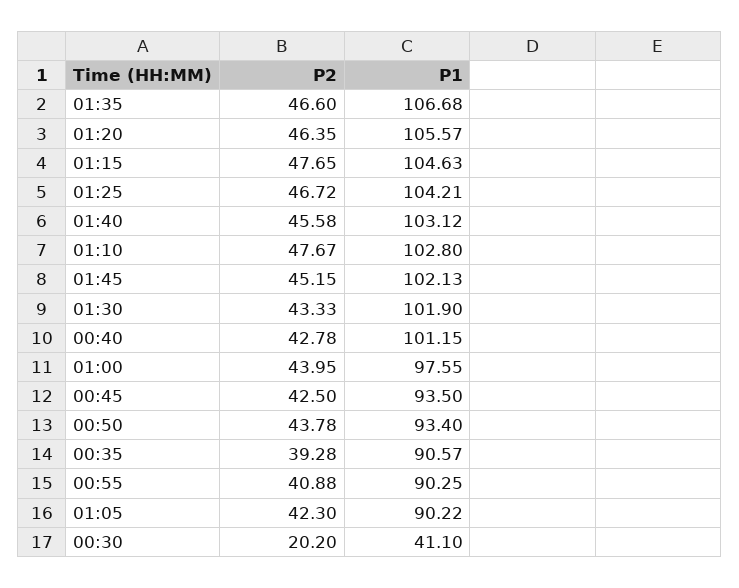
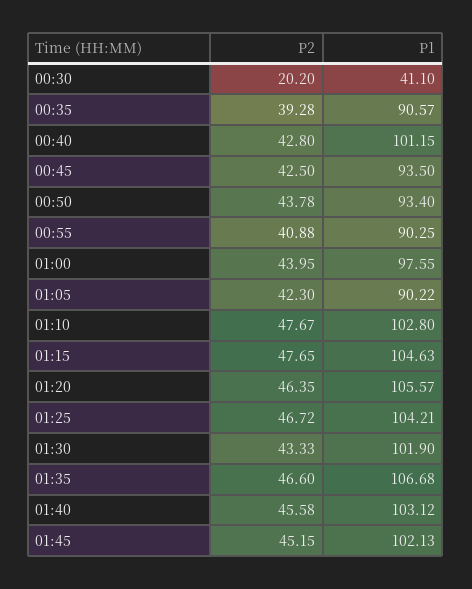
  {
    "P2": {
      "01:35": 46.6,
      "01:20": 46.35,
      "01:15": 47.65,
      "01:25": 46.72,
      "01:40": 45.58,
      "01:10": 47.67,
      "01:45": 45.15,
      "01:30": 43.33,
-     "00:40": 42.78,
+     "00:40": 42.8,
      "01:00": 43.95,
      "00:45": 42.5,
      "00:50": 43.78,
      "00:35": 39.28,
      "00:55": 40.88,
      "01:05": 42.3,
      "00:30": 20.2
    },
    "P1": {
      "01:35": 106.68,
      "01:20": 105.57,
      "01:15": 104.63,
      "01:25": 104.21,
      "01:40": 103.12,
      "01:10": 102.8,
      "01:45": 102.13,
      "01:30": 101.9,
      "00:40": 101.15,
      "01:00": 97.55,
      "00:45": 93.5,
      "00:50": 93.4,
      "00:35": 90.57,
      "00:55": 90.25,
      "01:05": 90.22,
      "00:30": 41.1
    }
  }

